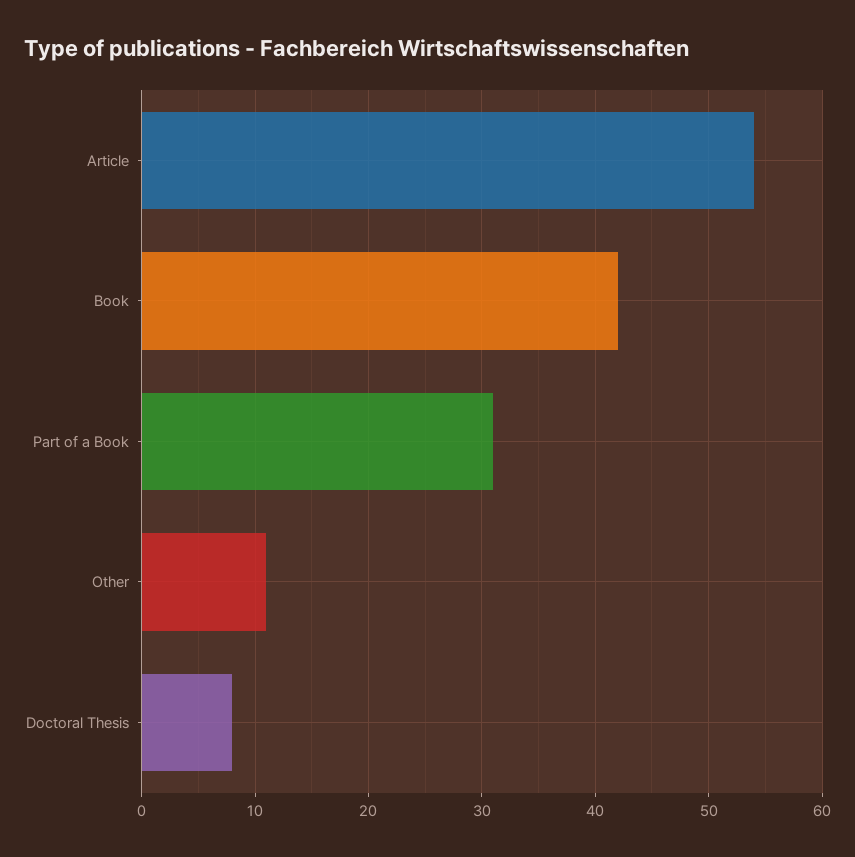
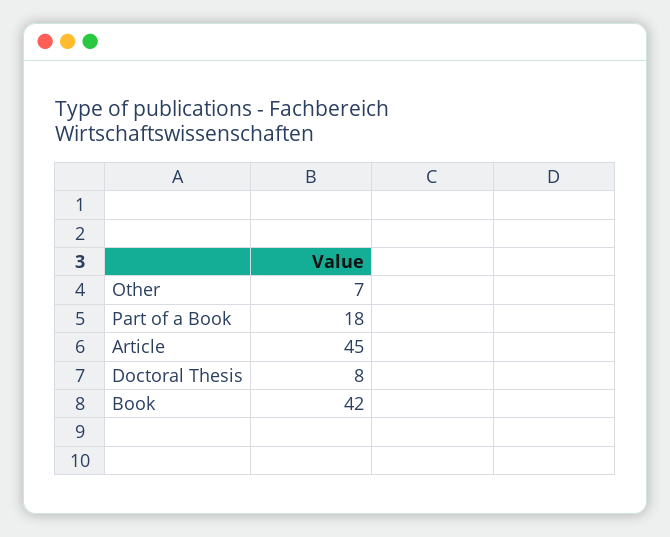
  {
-   "Article": 54,
+   "Article": 45,
    "Book": 42,
-   "Part of a Book": 31,
+   "Part of a Book": 18,
-   "Other": 11,
+   "Other": 7,
    "Doctoral Thesis": 8
  }

